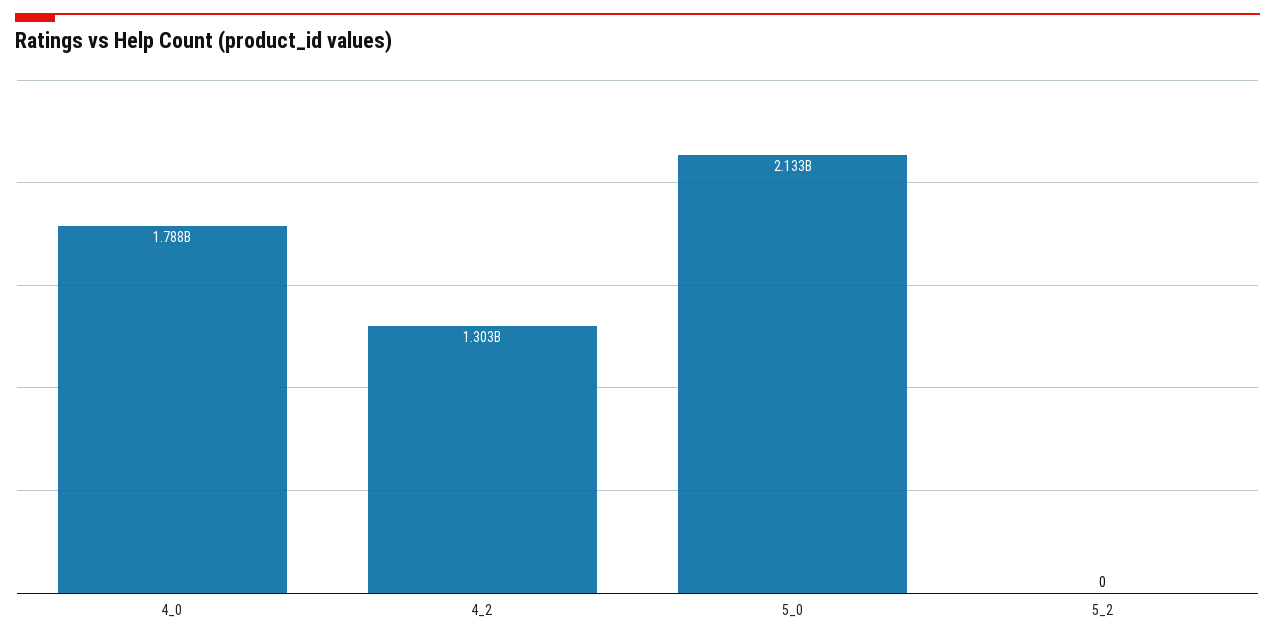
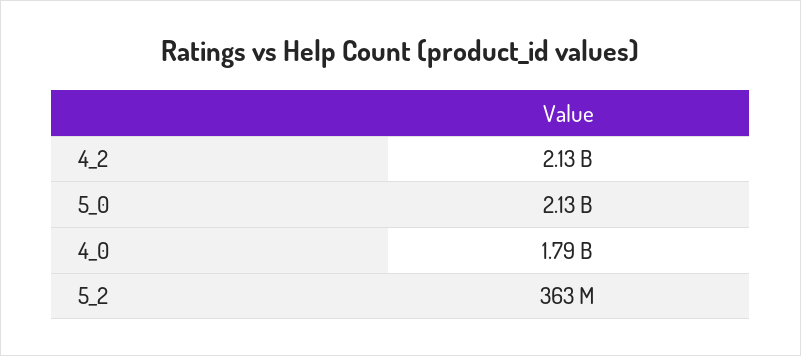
  {
    "4_0": 1788000000,
-   "4_2": 1303000000,
+   "4_2": 2130000000,
    "5_0": 2133000000,
-   "5_2": 0
+   "5_2": 363000000
  }

